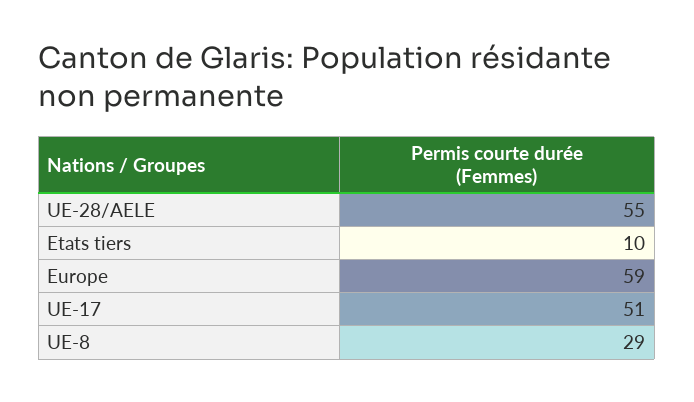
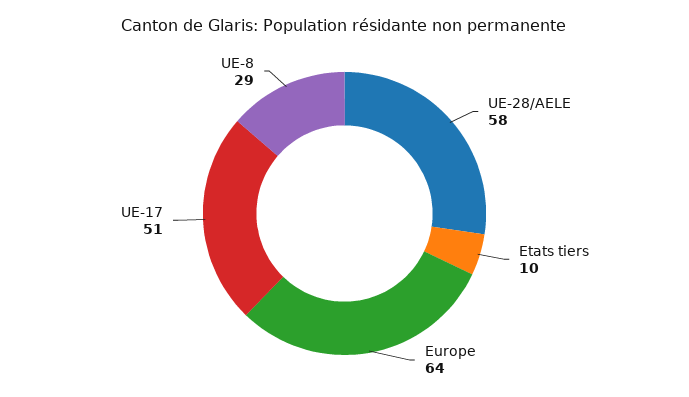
  {
-   "UE-28/AELE": 55,
+   "UE-28/AELE": 58,
    "Etats tiers": 10,
-   "Europe": 59,
+   "Europe": 64,
    "UE-17": 51,
    "UE-8": 29
  }

